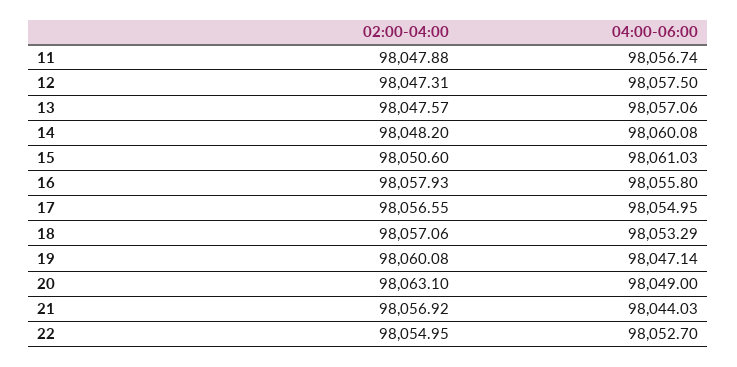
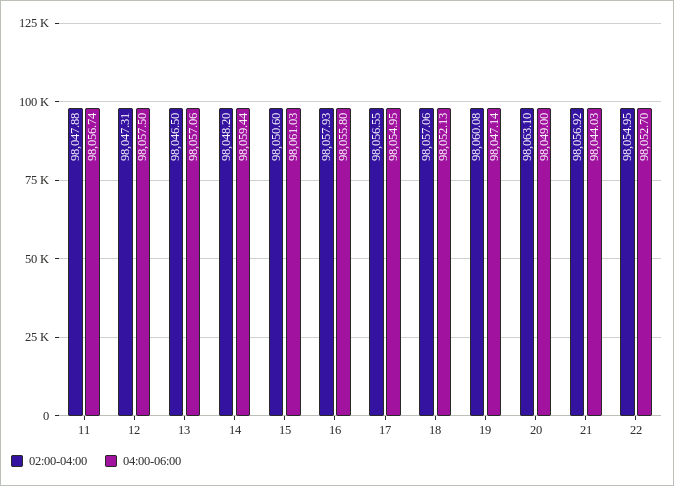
  {
    "02:00-04:00": {
      "11": 98047.88,
      "12": 98047.31,
-     "13": 98047.57,
+     "13": 98046.5,
      "14": 98048.2,
      "15": 98050.6,
      "16": 98057.93,
      "17": 98056.55,
      "18": 98057.06,
      "19": 98060.08,
      "20": 98063.1,
      "21": 98056.92,
      "22": 98054.95
    },
    "04:00-06:00": {
      "11": 98056.74,
      "12": 98057.5,
      "13": 98057.06,
-     "14": 98060.08,
+     "14": 98059.44,
      "15": 98061.03,
      "16": 98055.8,
      "17": 98054.95,
-     "18": 98053.29,
+     "18": 98052.13,
      "19": 98047.14,
      "20": 98049,
      "21": 98044.03,
      "22": 98052.7
    }
  }

